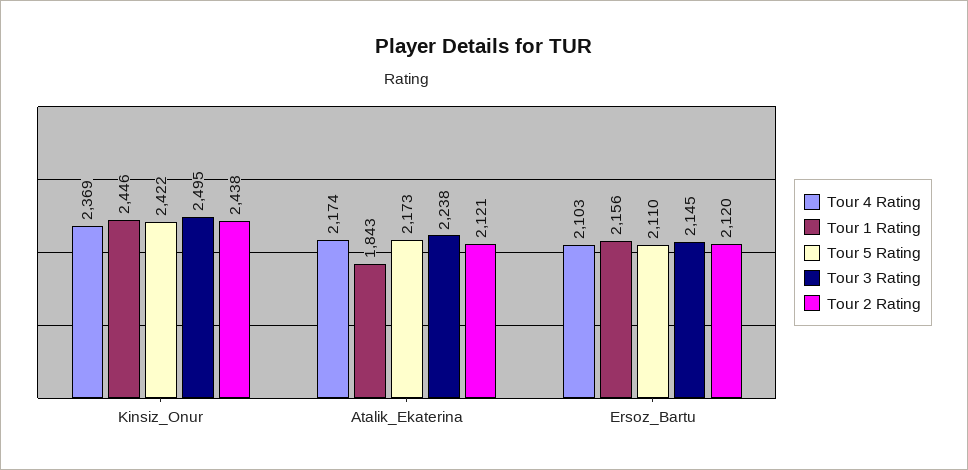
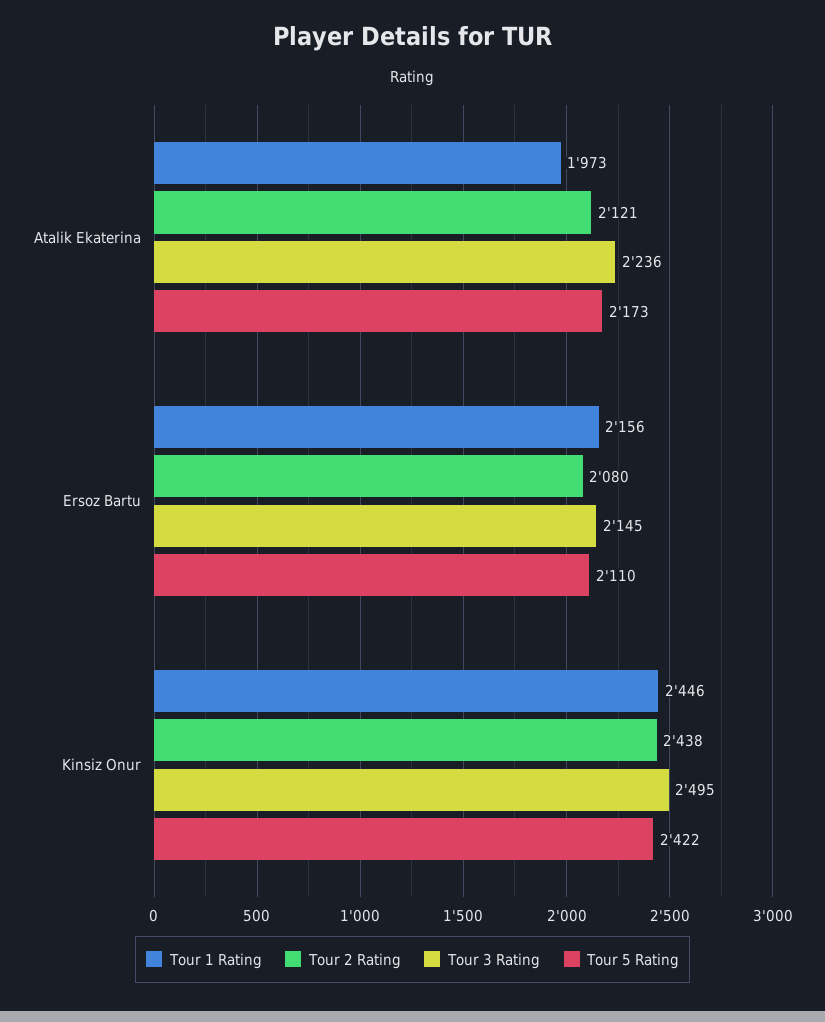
  {
-   "Tour 4 Rating": {
-     "Kinsiz_Onur": 2369,
-     "Atalik_Ekaterina": 2174,
-     "Ersoz_Bartu": 2103
-   },
    "Tour 1 Rating": {
      "Kinsiz_Onur": 2446,
-     "Atalik_Ekaterina": 1843,
+     "Atalik_Ekaterina": 1973,
      "Ersoz_Bartu": 2156
    },
    "Tour 5 Rating": {
      "Kinsiz_Onur": 2422,
      "Atalik_Ekaterina": 2173,
      "Ersoz_Bartu": 2110
    },
    "Tour 3 Rating": {
      "Kinsiz_Onur": 2495,
-     "Atalik_Ekaterina": 2238,
+     "Atalik_Ekaterina": 2236,
      "Ersoz_Bartu": 2145
    },
    "Tour 2 Rating": {
      "Kinsiz_Onur": 2438,
      "Atalik_Ekaterina": 2121,
-     "Ersoz_Bartu": 2120
+     "Ersoz_Bartu": 2080
    }
  }

